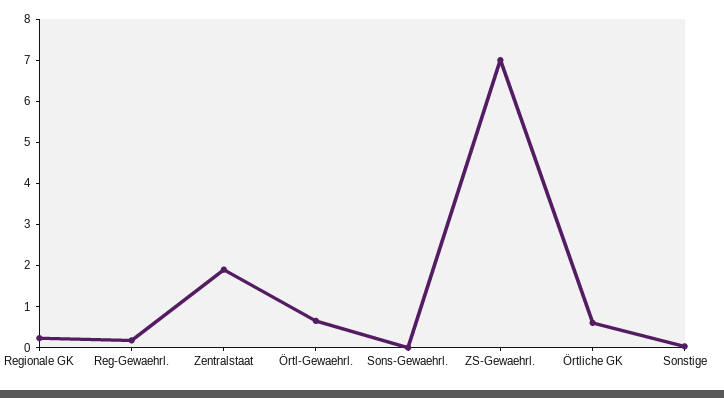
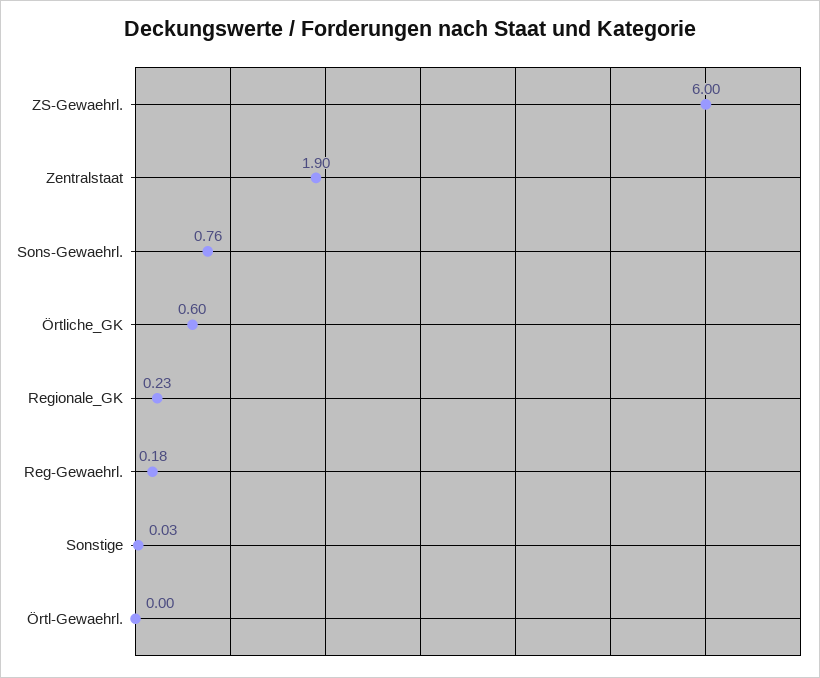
  {
    "Regionale GK": 0.23,
    "Reg-Gewaehrl.": 0.18,
    "Zentralstaat": 1.9,
-   "Örtl-Gewaehrl.": 0.6,
+   "Örtl-Gewaehrl.": 0,
-   "Sons-Gewaehrl.": 0,
+   "Sons-Gewaehrl.": 0.76,
-   "ZS-Gewaehrl.": 7,
+   "ZS-Gewaehrl.": 6,
    "Örtliche GK": 0.6,
    "Sonstige": 0.03
  }

